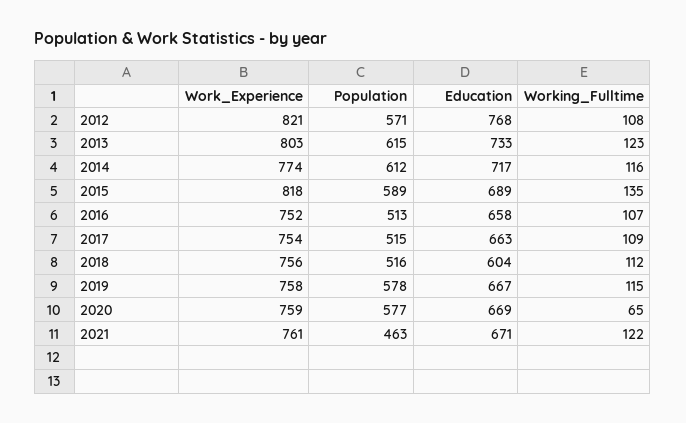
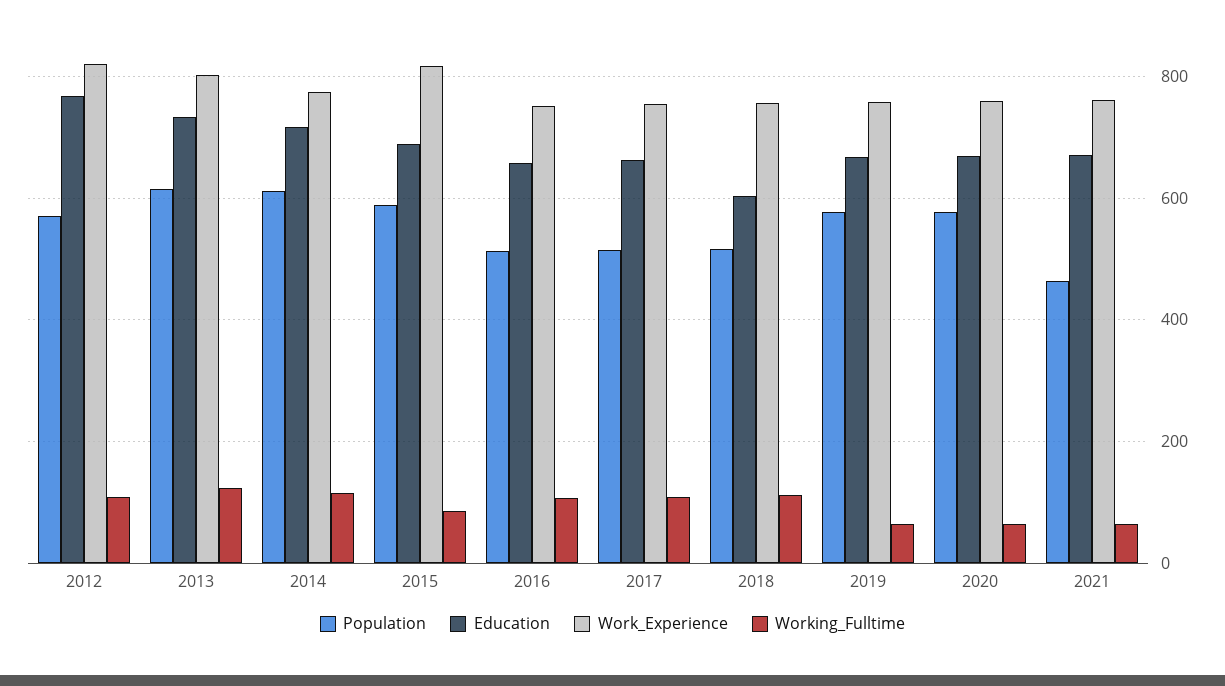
  {
    "Work_Experience": {
      "2012": 821,
      "2013": 803,
      "2014": 774,
      "2015": 818,
      "2016": 752,
      "2017": 754,
      "2018": 756,
      "2019": 758,
      "2020": 759,
      "2021": 761
    },
    "Population": {
      "2012": 571,
      "2013": 615,
      "2014": 612,
      "2015": 589,
      "2016": 513,
      "2017": 515,
      "2018": 516,
      "2019": 578,
      "2020": 577,
      "2021": 463
    },
    "Education": {
      "2012": 768,
      "2013": 733,
      "2014": 717,
      "2015": 689,
      "2016": 658,
      "2017": 663,
      "2018": 604,
      "2019": 667,
      "2020": 669,
      "2021": 671
    },
    "Working_Fulltime": {
      "2012": 108,
      "2013": 123,
      "2014": 116,
-     "2015": 135,
+     "2015": 80,
      "2016": 107,
      "2017": 109,
      "2018": 112,
-     "2019": 115,
+     "2019": 60,
      "2020": 65,
-     "2021": 122
+     "2021": 60
    }
  }

